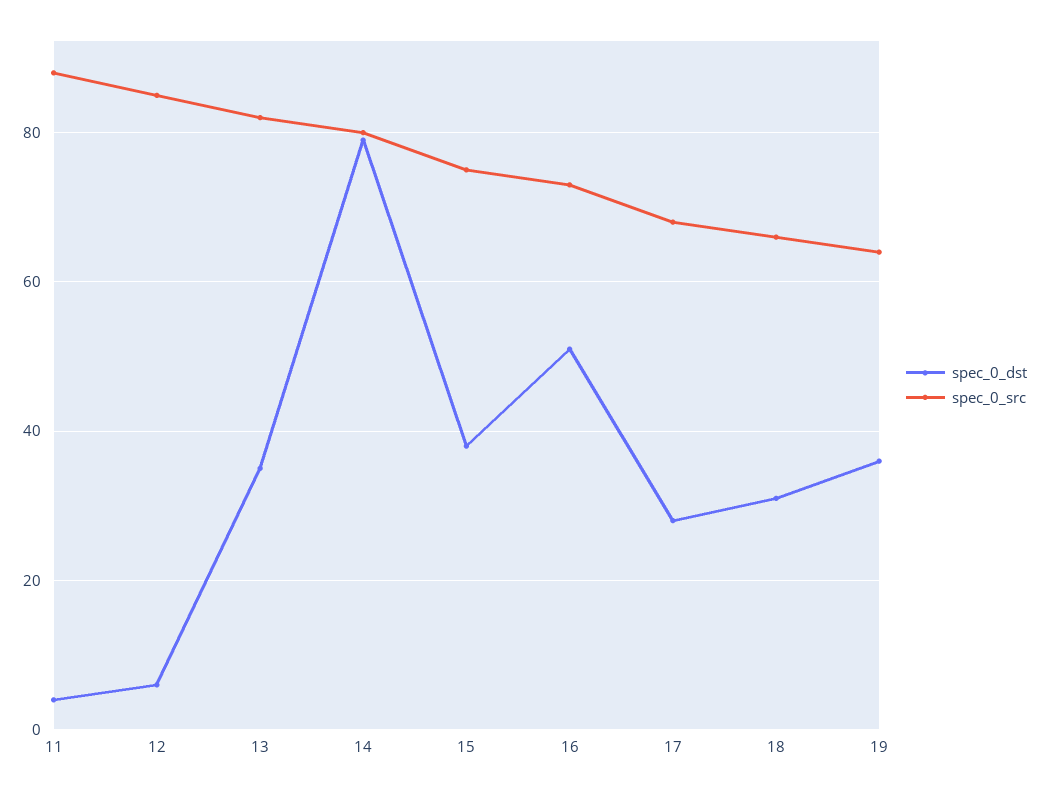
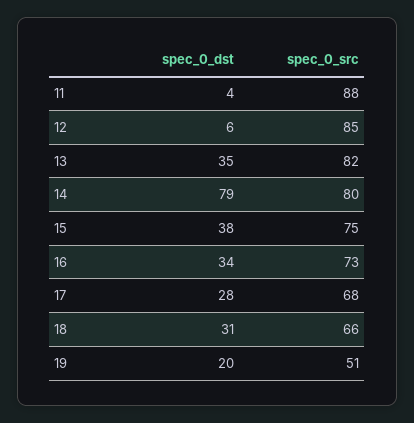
  {
    "spec_0_dst": {
      "11": 4,
      "12": 6,
      "13": 35,
      "14": 79,
      "15": 38,
-     "16": 50,
+     "16": 34,
      "17": 28,
      "18": 31,
-     "19": 35
+     "19": 20
    },
    "spec_0_src": {
      "11": 88,
      "12": 85,
      "13": 82,
      "14": 80,
      "15": 75,
      "16": 73,
      "17": 68,
      "18": 66,
-     "19": 65
+     "19": 51
    }
  }

